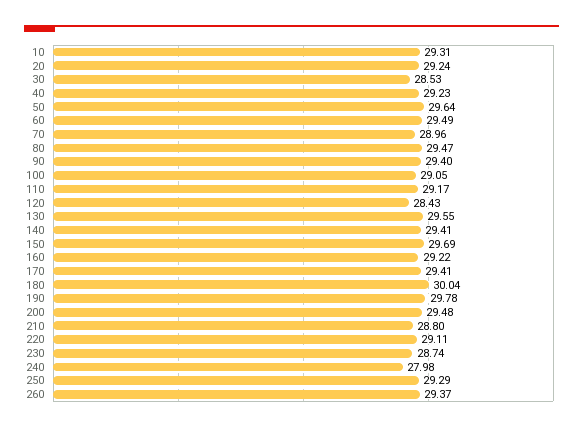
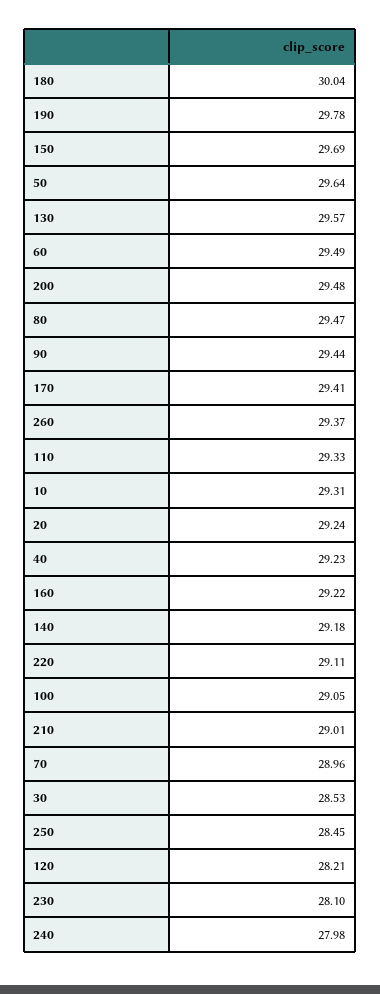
  {
    "10": 29.31,
    "20": 29.24,
    "30": 28.53,
    "40": 29.23,
    "50": 29.64,
    "60": 29.49,
    "70": 28.96,
    "80": 29.47,
-   "90": 29.4,
+   "90": 29.44,
    "100": 29.05,
-   "110": 29.17,
+   "110": 29.33,
-   "120": 28.43,
+   "120": 28.21,
-   "130": 29.55,
+   "130": 29.57,
-   "140": 29.41,
+   "140": 29.18,
    "150": 29.69,
    "160": 29.22,
    "170": 29.41,
    "180": 30.04,
    "190": 29.78,
    "200": 29.48,
-   "210": 28.8,
+   "210": 29.01,
    "220": 29.11,
-   "230": 28.74,
+   "230": 28.1,
    "240": 27.98,
-   "250": 29.29,
+   "250": 28.45,
    "260": 29.37
  }

